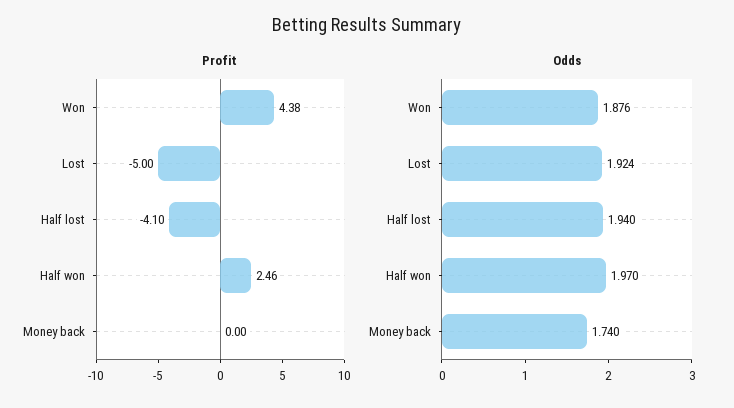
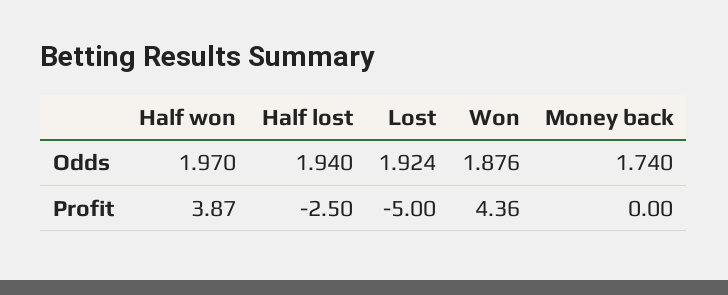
  {
    "Profit": {
-     "Won": 4.38,
+     "Won": 4.36,
      "Lost": -5,
-     "Half lost": -4.1,
+     "Half lost": -2.5,
-     "Half won": 2.46,
+     "Half won": 3.87,
      "Money back": 0
    },
    "Odds": {
      "Won": 1.876,
      "Lost": 1.924,
      "Half lost": 1.94,
      "Half won": 1.97,
      "Money back": 1.74
    }
  }

